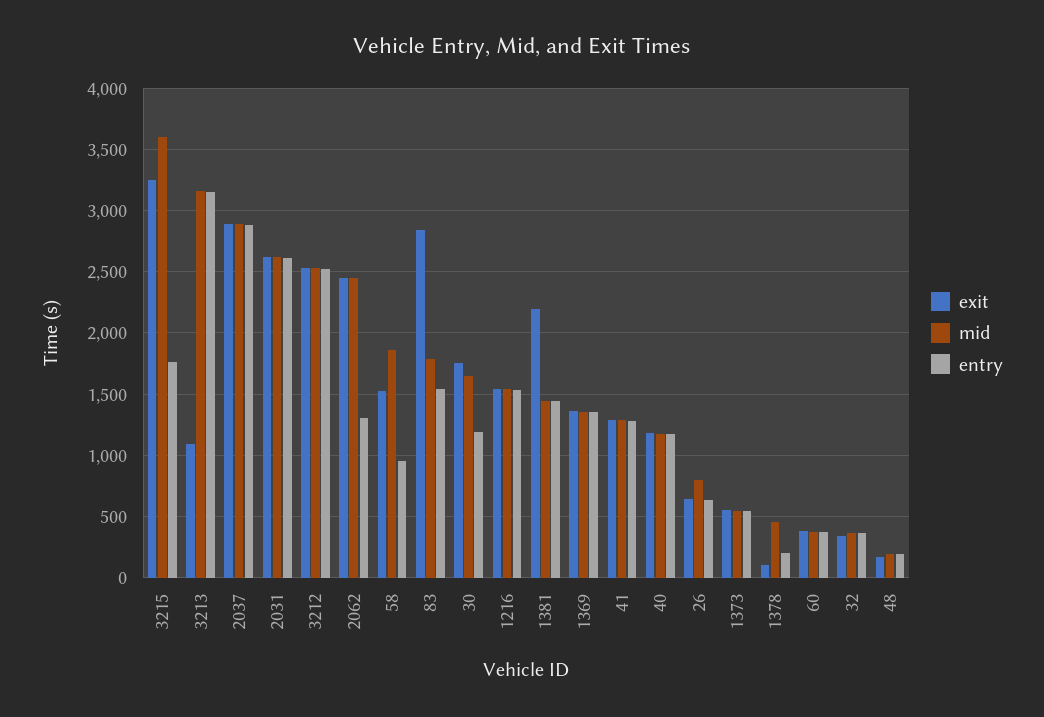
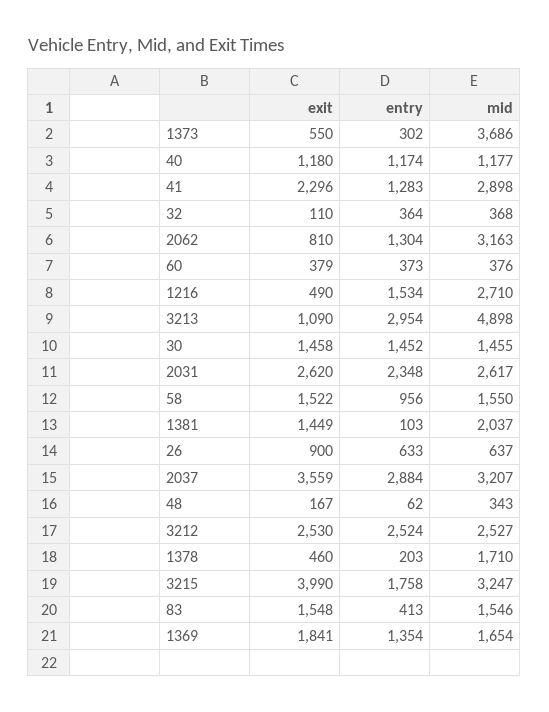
  {
    "exit": {
-     "3215": 3250,
+     "3215": 3990,
      "3213": 1090,
-     "2037": 2900,
+     "2037": 3559,
      "2031": 2620,
      "3212": 2530,
-     "2062": 2450,
+     "2062": 810,
      "58": 1522,
-     "83": 2850,
+     "83": 1548,
-     "30": 1750,
+     "30": 1458,
-     "1216": 1550,
+     "1216": 490,
-     "1381": 2200,
+     "1381": 1449,
-     "1369": 1350,
+     "1369": 1841,
-     "41": 1300,
+     "41": 2296,
      "40": 1180,
-     "26": 650,
+     "26": 900,
      "1373": 550,
-     "1378": 100,
+     "1378": 460,
      "60": 379,
-     "32": 350,
+     "32": 110,
      "48": 167
    },
    "mid": {
-     "3215": 3600,
+     "3215": 3247,
-     "3213": 3150,
+     "3213": 4898,
-     "2037": 2900,
+     "2037": 3207,
      "2031": 2617,
      "3212": 2527,
-     "2062": 2450,
+     "2062": 3163,
-     "58": 1850,
+     "58": 1550,
-     "83": 1800,
+     "83": 1546,
-     "30": 1650,
+     "30": 1455,
-     "1216": 1550,
+     "1216": 2710,
-     "1381": 1450,
+     "1381": 2037,
-     "1369": 1350,
+     "1369": 1654,
-     "41": 1300,
+     "41": 2898,
      "40": 1177,
-     "26": 800,
+     "26": 637,
-     "1373": 550,
+     "1373": 3686,
-     "1378": 450,
+     "1378": 1710,
      "60": 376,
      "32": 368,
-     "48": 200
+     "48": 343
    },
    "entry": {
      "3215": 1758,
-     "3213": 3150,
+     "3213": 2954,
      "2037": 2884,
-     "2031": 2600,
+     "2031": 2348,
      "3212": 2524,
      "2062": 1304,
      "58": 956,
-     "83": 1550,
+     "83": 413,
-     "30": 1200,
+     "30": 1452,
      "1216": 1534,
-     "1381": 1450,
+     "1381": 103,
      "1369": 1354,
      "41": 1283,
      "40": 1174,
      "26": 633,
-     "1373": 550,
+     "1373": 302,
      "1378": 203,
      "60": 373,
      "32": 364,
-     "48": 200
+     "48": 62
    }
  }

